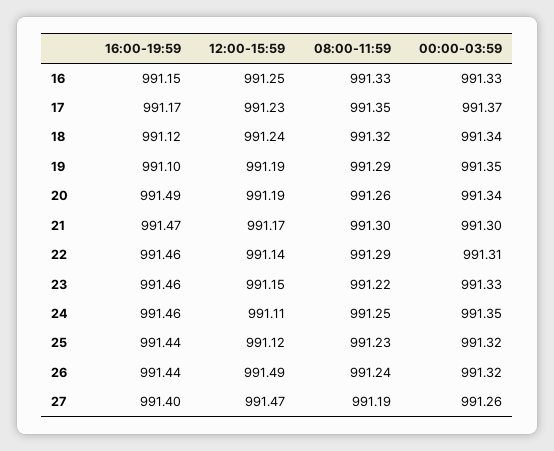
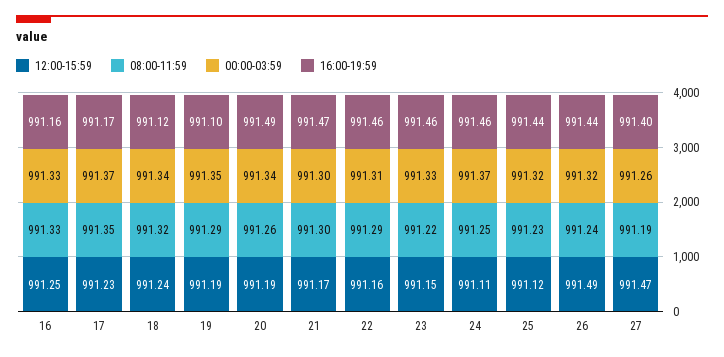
  {
    "16:00-19:59": {
-     "16": 991.15,
+     "16": 991.16,
      "17": 991.17,
      "18": 991.12,
      "19": 991.1,
      "20": 991.49,
      "21": 991.47,
      "22": 991.46,
      "23": 991.46,
      "24": 991.46,
      "25": 991.44,
      "26": 991.44,
      "27": 991.4
    },
    "12:00-15:59": {
      "16": 991.25,
      "17": 991.23,
      "18": 991.24,
      "19": 991.19,
      "20": 991.19,
      "21": 991.17,
-     "22": 991.14,
+     "22": 991.16,
      "23": 991.15,
      "24": 991.11,
      "25": 991.12,
      "26": 991.49,
      "27": 991.47
    },
    "08:00-11:59": {
      "16": 991.33,
      "17": 991.35,
      "18": 991.32,
      "19": 991.29,
      "20": 991.26,
      "21": 991.3,
      "22": 991.29,
      "23": 991.22,
      "24": 991.25,
      "25": 991.23,
      "26": 991.24,
      "27": 991.19
    },
    "00:00-03:59": {
      "16": 991.33,
      "17": 991.37,
      "18": 991.34,
      "19": 991.35,
      "20": 991.34,
      "21": 991.3,
      "22": 991.31,
      "23": 991.33,
-     "24": 991.35,
+     "24": 991.37,
      "25": 991.32,
      "26": 991.32,
      "27": 991.26
    }
  }

